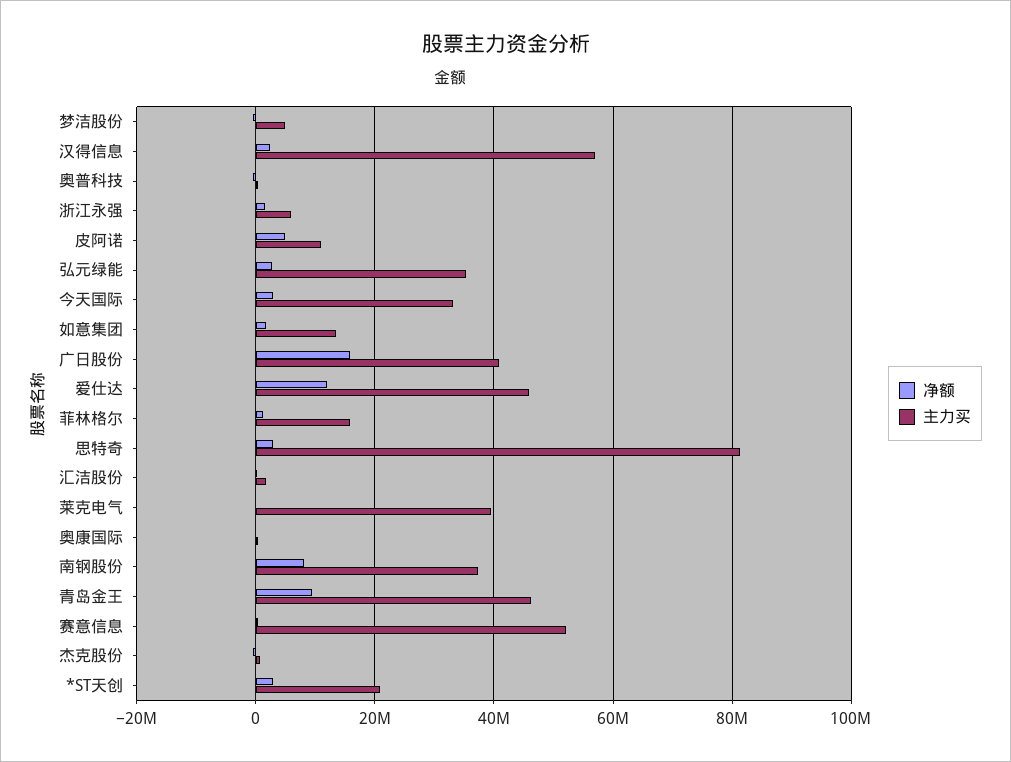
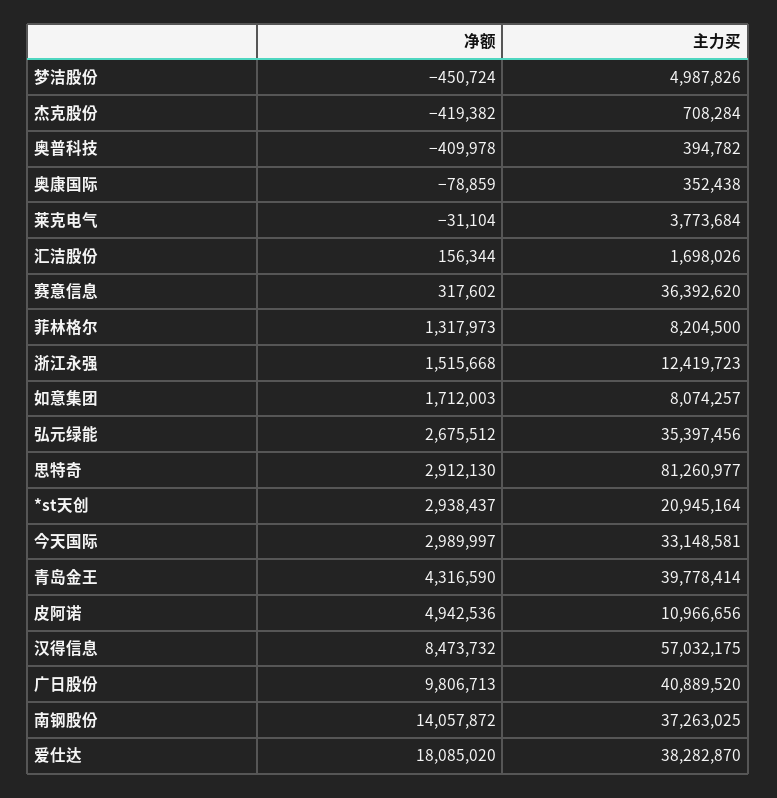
  {
    "净额": {
      "梦洁股份": -450724,
-     "汉得信息": 2000000,
+     "汉得信息": 8473732,
      "奥普科技": -409978,
      "浙江永强": 1515668,
      "皮阿诺": 4942536,
      "弘元绿能": 2675512,
      "今天国际": 2989997,
      "如意集团": 1712003,
-     "广日股份": 16000000,
+     "广日股份": 9806713,
-     "爱仕达": 12000000,
+     "爱仕达": 18085020,
      "菲林格尔": 1317973,
      "思特奇": 2912130,
      "汇洁股份": 156344,
      "莱克电气": -31104,
      "奥康国际": -78859,
-     "南钢股份": 8000000,
+     "南钢股份": 14057872,
-     "青岛金王": 10000000,
+     "青岛金王": 4316590,
      "赛意信息": 317602,
      "杰克股份": -419382,
      "*ST天创": 2938437
    },
    "主力买": {
      "梦洁股份": 4987826,
      "汉得信息": 57032175,
      "奥普科技": 394782,
-     "浙江永强": 6000000,
+     "浙江永强": 12419723,
      "皮阿诺": 10966656,
      "弘元绿能": 35397456,
      "今天国际": 33148581,
-     "如意集团": 14000000,
+     "如意集团": 8074257,
      "广日股份": 40889520,
-     "爱仕达": 46000000,
+     "爱仕达": 38282870,
-     "菲林格尔": 16000000,
+     "菲林格尔": 8204500,
      "思特奇": 81260977,
      "汇洁股份": 1698026,
-     "莱克电气": 40000000,
+     "莱克电气": 3773684,
      "奥康国际": 352438,
      "南钢股份": 37263025,
-     "青岛金王": 46000000,
+     "青岛金王": 39778414,
-     "赛意信息": 52000000,
+     "赛意信息": 36392620,
      "杰克股份": 708284,
      "*ST天创": 20945164
    }
  }

